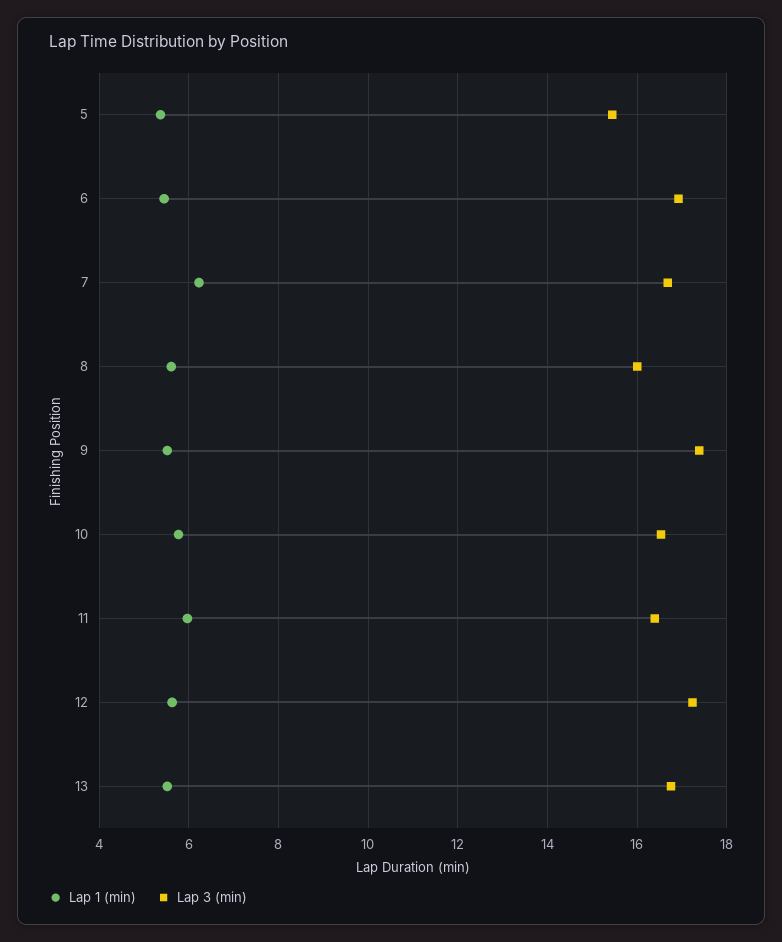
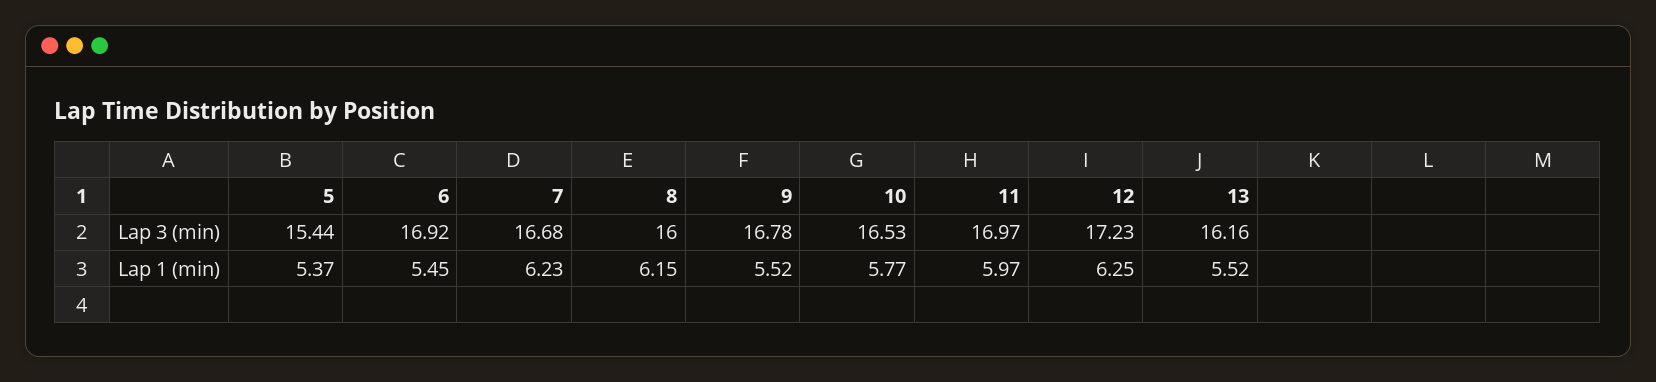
  {
    "Lap 1 (min)": {
      "5": 5.37,
      "6": 5.45,
      "7": 6.23,
-     "8": 5.6,
+     "8": 6.15,
      "9": 5.52,
      "10": 5.77,
      "11": 5.97,
-     "12": 5.6,
+     "12": 6.25,
      "13": 5.52
    },
    "Lap 3 (min)": {
      "5": 15.44,
      "6": 16.92,
      "7": 16.68,
      "8": 16,
-     "9": 17.4,
+     "9": 16.78,
      "10": 16.53,
-     "11": 16.4,
+     "11": 16.97,
      "12": 17.23,
-     "13": 16.8
+     "13": 16.16
    }
  }

